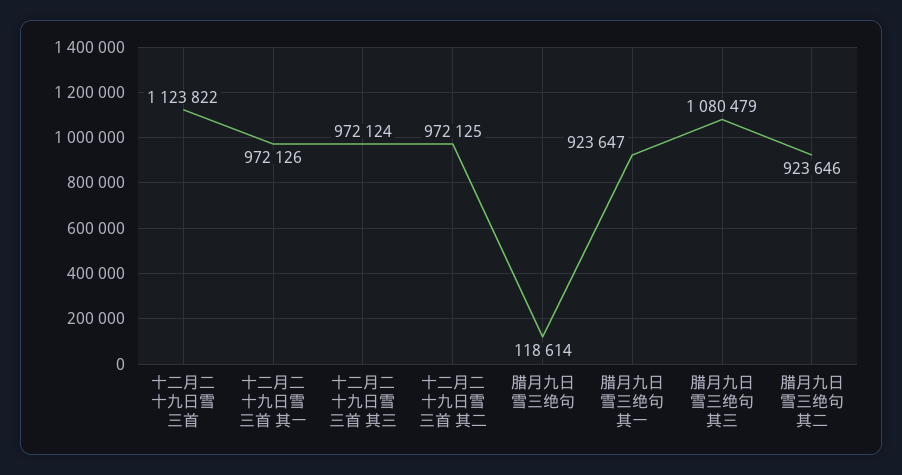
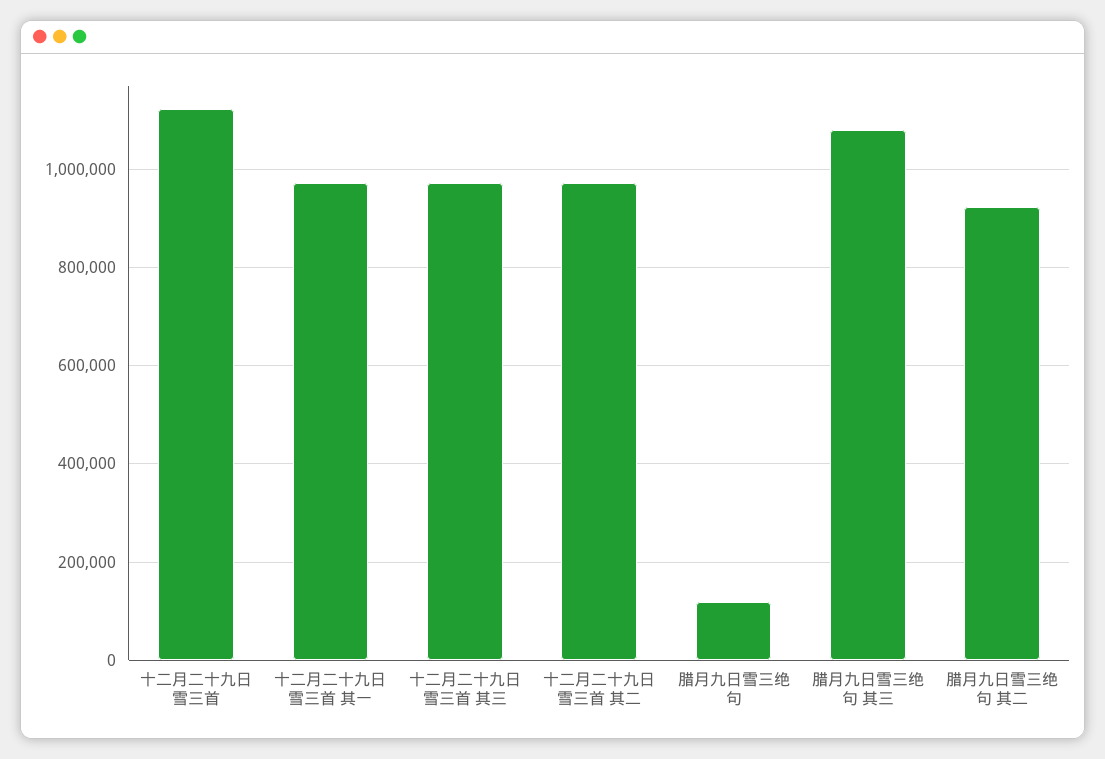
  {
    "十二月二十九日雪三首": 1123822,
    "十二月二十九日雪三首 其一": 972126,
    "十二月二十九日雪三首 其三": 972124,
    "十二月二十九日雪三首 其二": 972125,
    "腊月九日雪三绝句": 118614,
-   "腊月九日雪三绝句 其一": 923647,
    "腊月九日雪三绝句 其三": 1080479,
    "腊月九日雪三绝句 其二": 923646
  }

